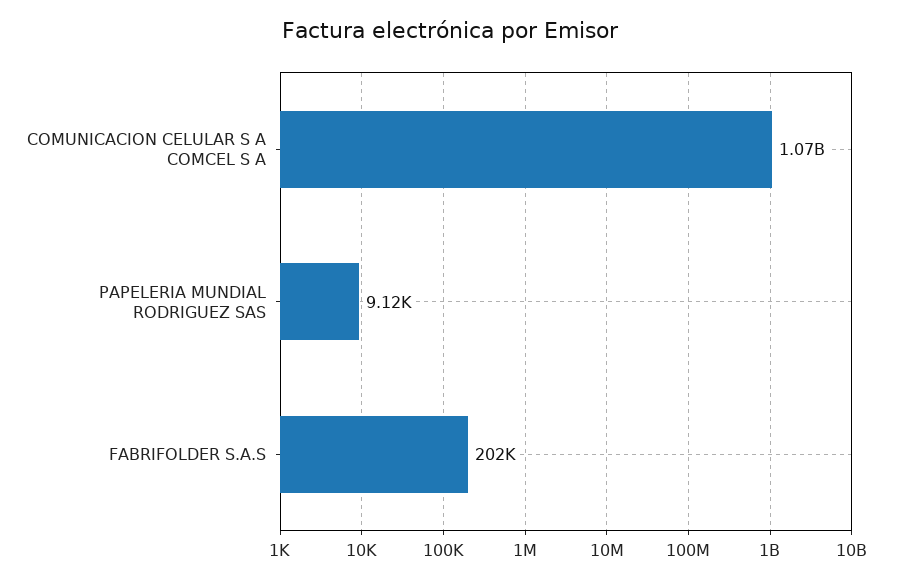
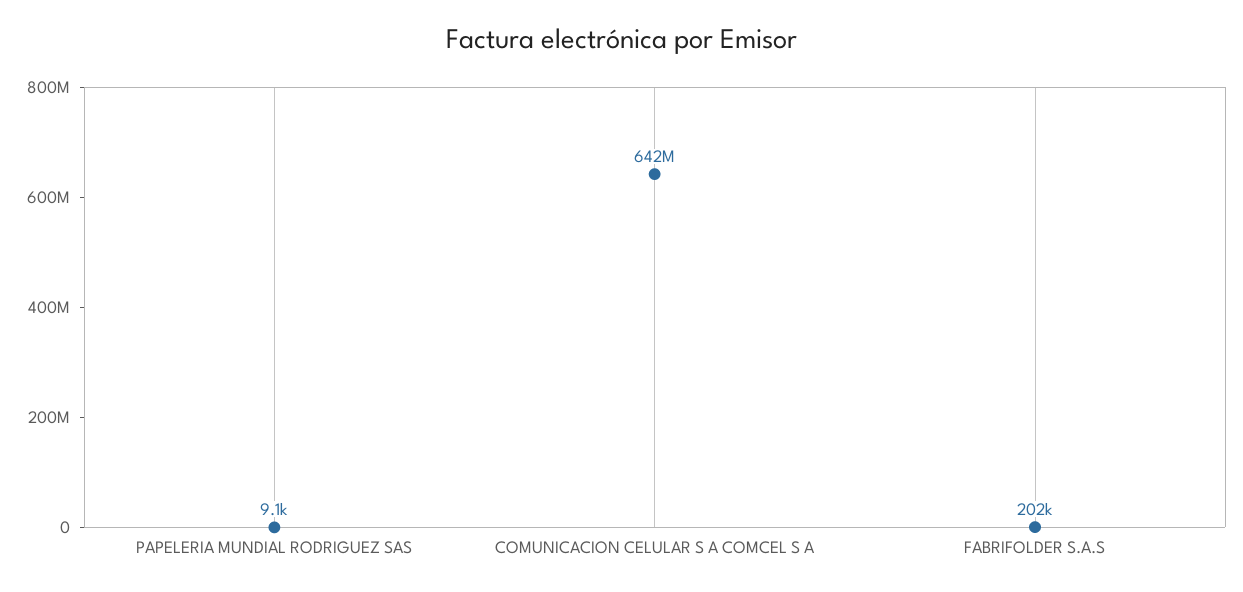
  {
-   "COMUNICACION CELULAR S A COMCEL S A": 1070000000,
+   "COMUNICACION CELULAR S A COMCEL S A": 642000000,
    "PAPELERIA MUNDIAL RODRIGUEZ SAS": 9120,
    "FABRIFOLDER S.A.S": 202000
  }

